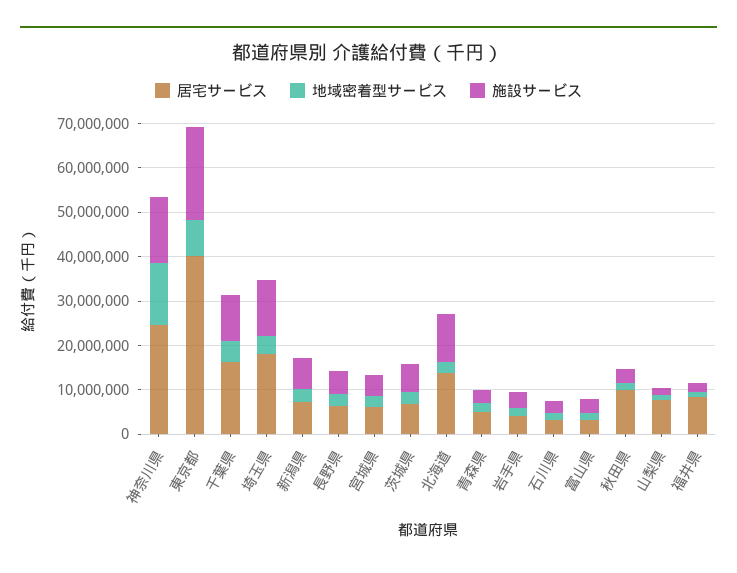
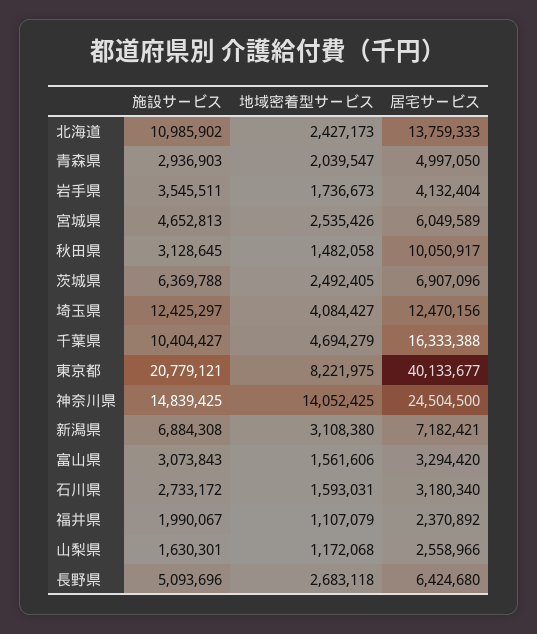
  {
    "居宅サービス": {
      "神奈川県": 24504500,
      "東京都": 40133677,
      "千葉県": 16333388,
-     "埼玉県": 18000000,
+     "埼玉県": 12470156,
      "新潟県": 7182421,
      "長野県": 6424680,
      "宮城県": 6049589,
      "茨城県": 6907096,
      "北海道": 13759333,
      "青森県": 4997050,
      "岩手県": 4132404,
      "石川県": 3180340,
      "富山県": 3294420,
      "秋田県": 10050917,
-     "山梨県": 8000000,
+     "山梨県": 2558966,
-     "福井県": 8000000
+     "福井県": 2370892
    },
    "地域密着型サービス": {
      "神奈川県": 14052425,
      "東京都": 8221975,
      "千葉県": 4694279,
      "埼玉県": 4084427,
      "新潟県": 3108380,
      "長野県": 2683118,
      "宮城県": 2535426,
      "茨城県": 2492405,
      "北海道": 2427173,
      "青森県": 2039547,
      "岩手県": 1736673,
      "石川県": 1593031,
      "富山県": 1561606,
      "秋田県": 1482058,
      "山梨県": 1172068,
      "福井県": 1107079
    },
    "施設サービス": {
      "神奈川県": 14839425,
      "東京都": 20779121,
      "千葉県": 10404427,
      "埼玉県": 12425297,
      "新潟県": 6884308,
      "長野県": 5093696,
      "宮城県": 4652813,
      "茨城県": 6369788,
      "北海道": 10985902,
      "青森県": 2936903,
      "岩手県": 3545511,
      "石川県": 2733172,
      "富山県": 3073843,
      "秋田県": 3128645,
      "山梨県": 1630301,
      "福井県": 1990067
    }
  }

